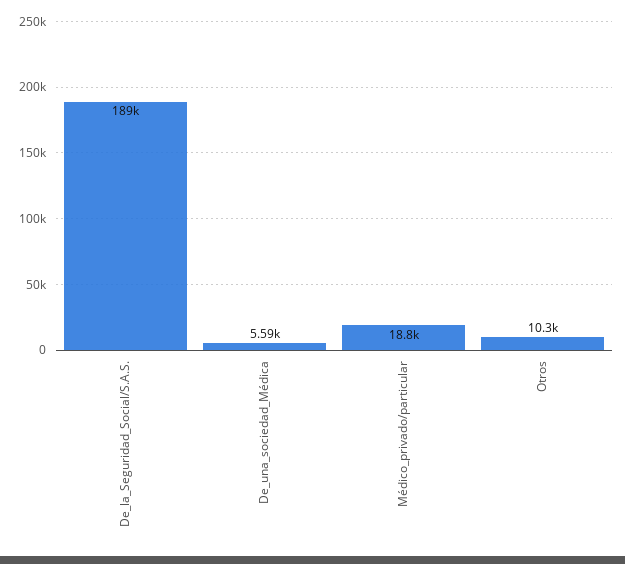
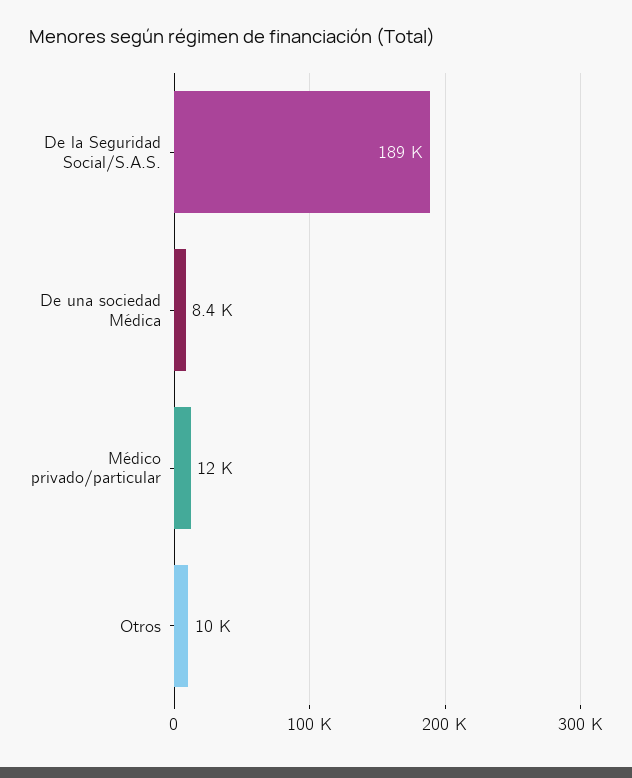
  {
    "De_la_Seguridad_Social/S.A.S.": 189000,
-   "De_una_sociedad_Médica": 5590,
+   "De_una_sociedad_Médica": 8400,
-   "Médico_privado/particular": 18800,
+   "Médico_privado/particular": 12000,
    "Otros": 10300
  }

